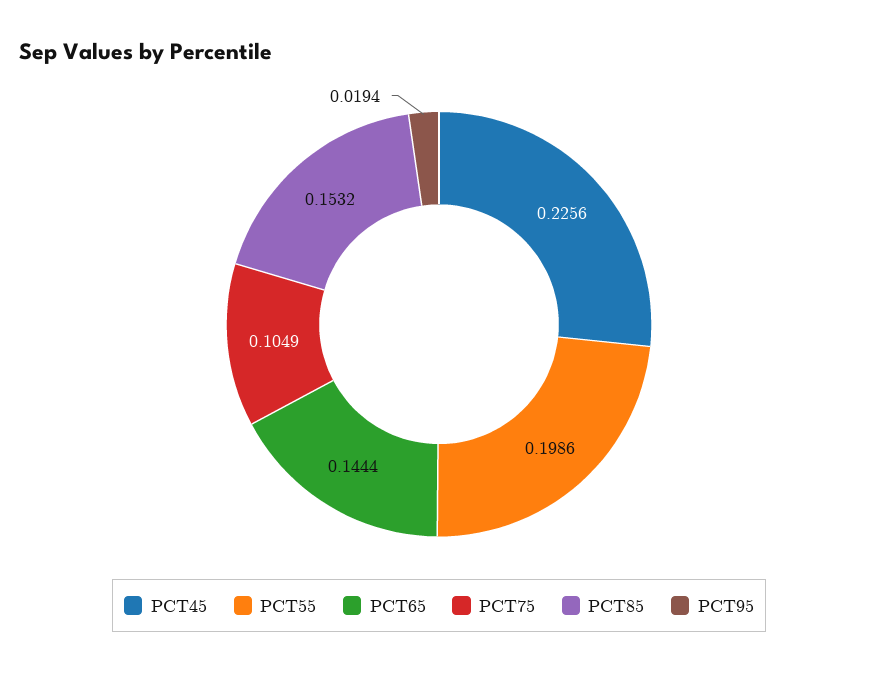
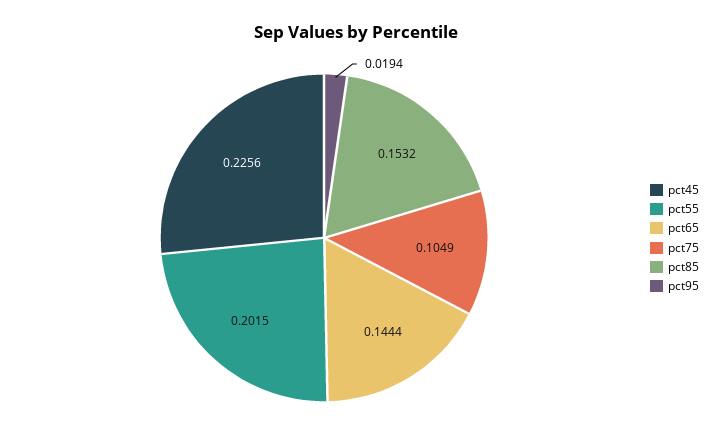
  {
    "PCT45": 0.2256,
-   "PCT55": 0.1986,
+   "PCT55": 0.2015,
    "PCT65": 0.1444,
    "PCT75": 0.1049,
    "PCT85": 0.1532,
    "PCT95": 0.0194
  }

